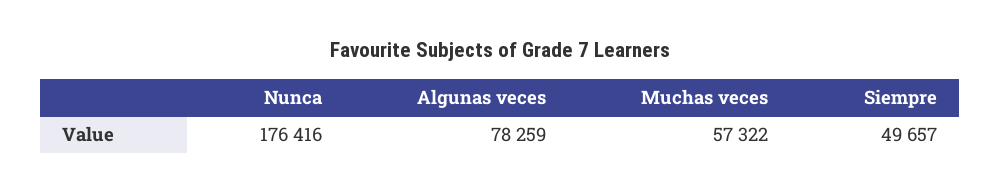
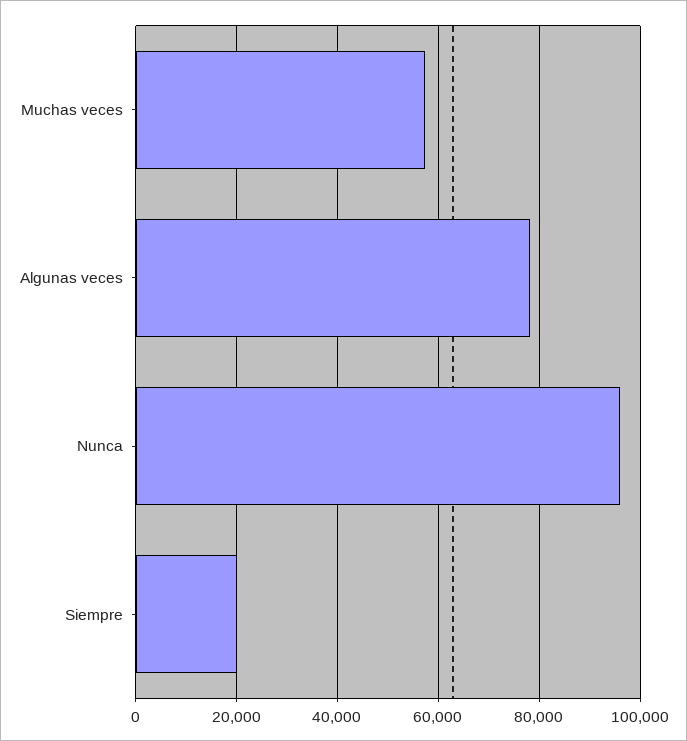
  {
-   "Nunca": 176416,
+   "Nunca": 96000,
    "Algunas veces": 78259,
    "Muchas veces": 57322,
-   "Siempre": 49657
+   "Siempre": 20000
  }

